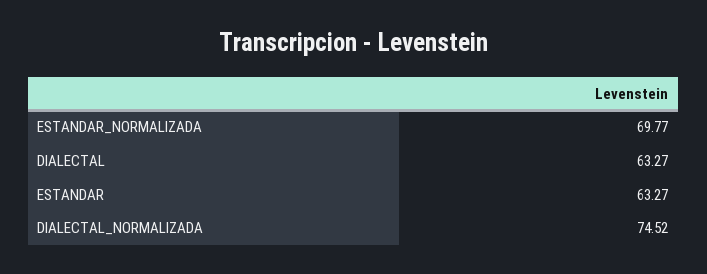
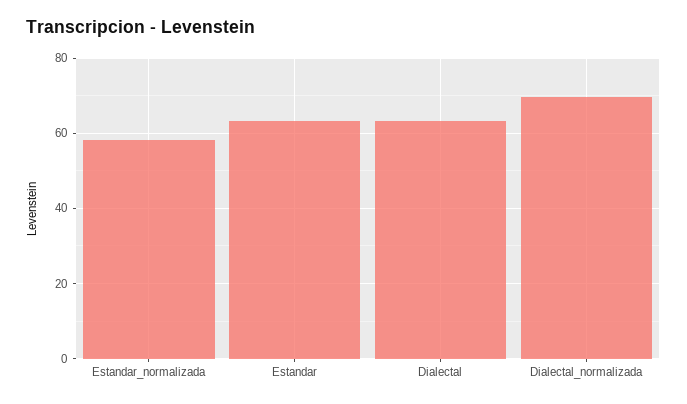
  {
-   "ESTANDAR_NORMALIZADA": 69.77,
+   "ESTANDAR_NORMALIZADA": 58,
    "DIALECTAL": 63.27,
    "ESTANDAR": 63.27,
-   "DIALECTAL_NORMALIZADA": 74.52
+   "DIALECTAL_NORMALIZADA": 70
  }

